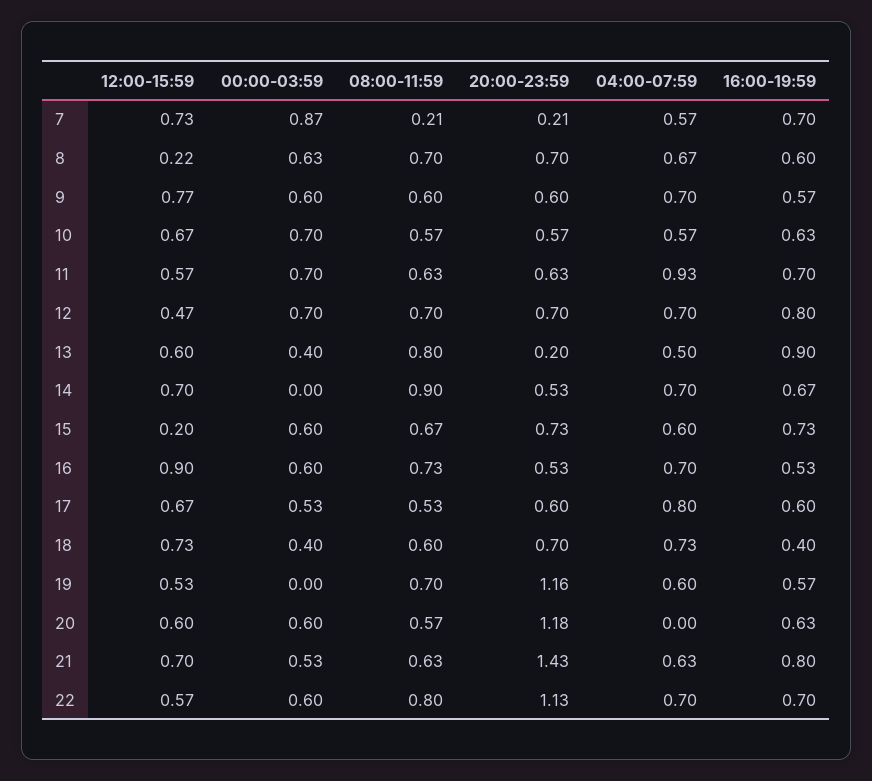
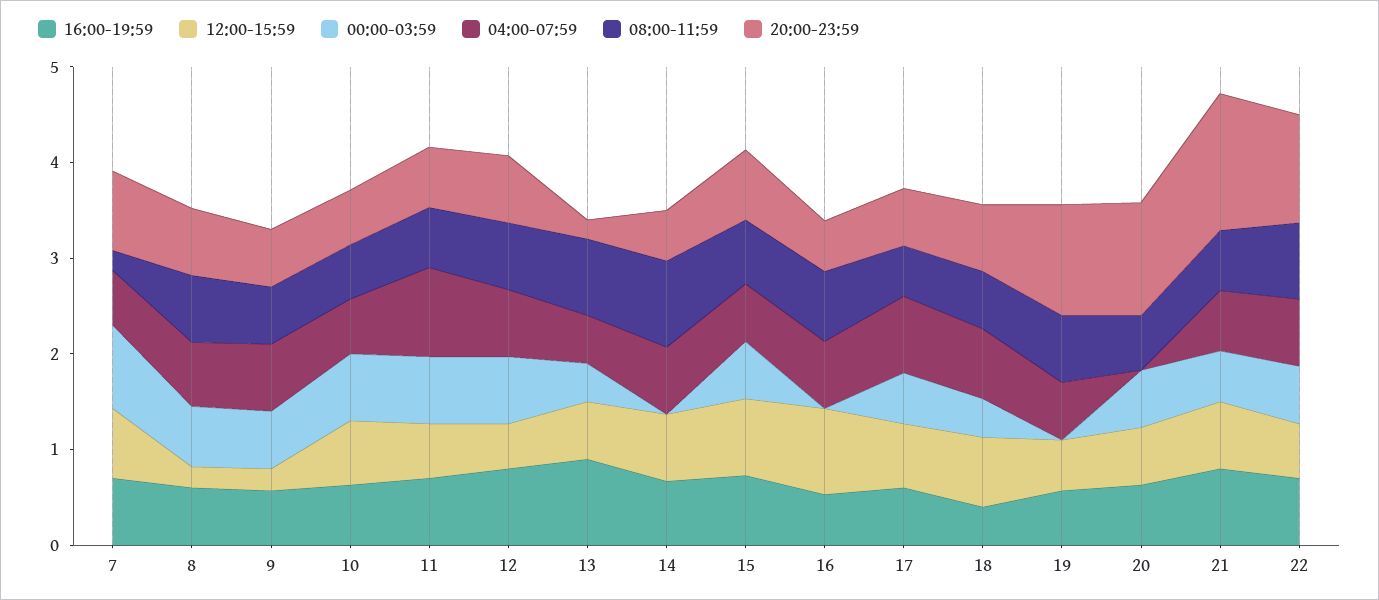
  {
    "12:00-15:59": {
      "7": 0.73,
      "8": 0.22,
-     "9": 0.77,
+     "9": 0.2,
      "10": 0.67,
      "11": 0.57,
      "12": 0.47,
      "13": 0.6,
      "14": 0.7,
-     "15": 0.2,
+     "15": 0.8,
      "16": 0.9,
      "17": 0.67,
      "18": 0.73,
      "19": 0.53,
      "20": 0.6,
      "21": 0.7,
      "22": 0.57
    },
    "00:00-03:59": {
      "7": 0.87,
      "8": 0.63,
      "9": 0.6,
      "10": 0.7,
      "11": 0.7,
      "12": 0.7,
      "13": 0.4,
      "14": 0,
      "15": 0.6,
-     "16": 0.6,
+     "16": 0,
      "17": 0.53,
      "18": 0.4,
      "19": 0,
      "20": 0.6,
      "21": 0.53,
      "22": 0.6
    },
    "08:00-11:59": {
      "7": 0.21,
      "8": 0.7,
      "9": 0.6,
      "10": 0.57,
      "11": 0.63,
      "12": 0.7,
      "13": 0.8,
      "14": 0.9,
      "15": 0.67,
      "16": 0.73,
      "17": 0.53,
      "18": 0.6,
      "19": 0.7,
      "20": 0.57,
      "21": 0.63,
      "22": 0.8
    },
    "20:00-23:59": {
-     "7": 0.21,
+     "7": 0.8,
      "8": 0.7,
      "9": 0.6,
      "10": 0.57,
      "11": 0.63,
      "12": 0.7,
      "13": 0.2,
      "14": 0.53,
      "15": 0.73,
      "16": 0.53,
      "17": 0.6,
      "18": 0.7,
      "19": 1.16,
      "20": 1.18,
      "21": 1.43,
      "22": 1.13
    },
    "04:00-07:59": {
      "7": 0.57,
      "8": 0.67,
      "9": 0.7,
      "10": 0.57,
      "11": 0.93,
      "12": 0.7,
      "13": 0.5,
      "14": 0.7,
      "15": 0.6,
      "16": 0.7,
      "17": 0.8,
      "18": 0.73,
      "19": 0.6,
      "20": 0,
      "21": 0.63,
      "22": 0.7
    },
    "16:00-19:59": {
      "7": 0.7,
      "8": 0.6,
      "9": 0.57,
      "10": 0.63,
      "11": 0.7,
      "12": 0.8,
      "13": 0.9,
      "14": 0.67,
      "15": 0.73,
      "16": 0.53,
      "17": 0.6,
      "18": 0.4,
      "19": 0.57,
      "20": 0.63,
      "21": 0.8,
      "22": 0.7
    }
  }

